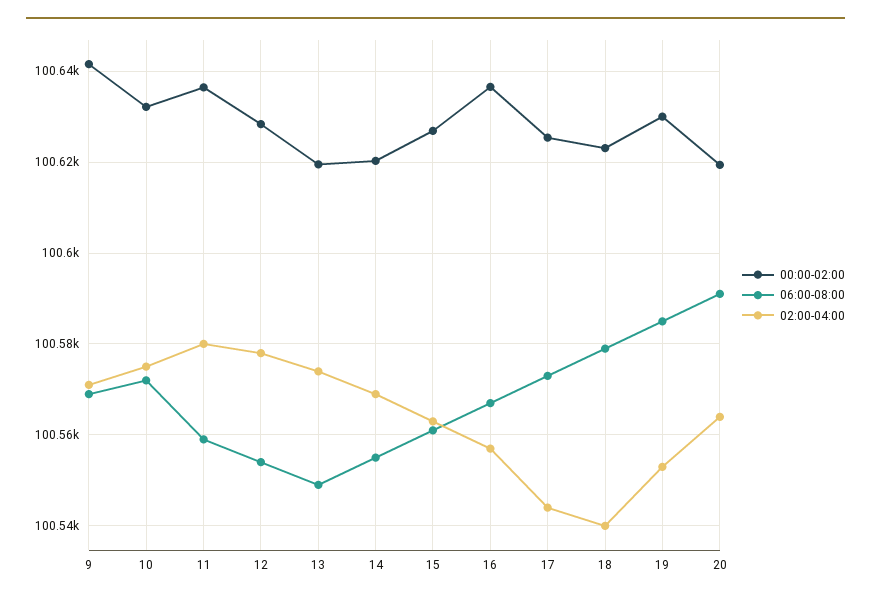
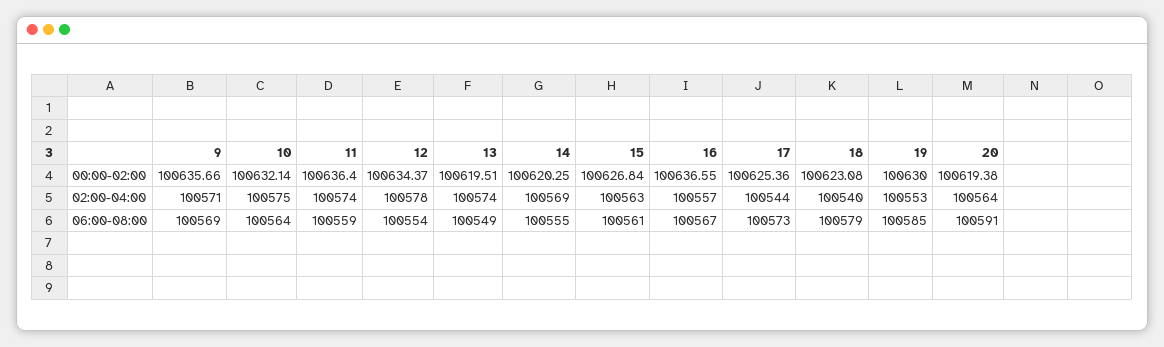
  {
    "00:00-02:00": {
-     "9": 100642,
+     "9": 100635.66,
      "10": 100632.14,
      "11": 100636.4,
-     "12": 100628,
+     "12": 100634.37,
      "13": 100619.51,
      "14": 100620.25,
      "15": 100626.84,
      "16": 100636.55,
      "17": 100625.36,
      "18": 100623.08,
      "19": 100630,
      "20": 100619.38
    },
    "06:00-08:00": {
      "9": 100569,
-     "10": 100572,
+     "10": 100564,
      "11": 100559,
      "12": 100554,
      "13": 100549,
      "14": 100555,
      "15": 100561,
      "16": 100567,
      "17": 100573,
      "18": 100579,
      "19": 100585,
      "20": 100591
    },
    "02:00-04:00": {
      "9": 100571,
      "10": 100575,
-     "11": 100580,
+     "11": 100574,
      "12": 100578,
      "13": 100574,
      "14": 100569,
      "15": 100563,
      "16": 100557,
      "17": 100544,
      "18": 100540,
      "19": 100553,
      "20": 100564
    }
  }

